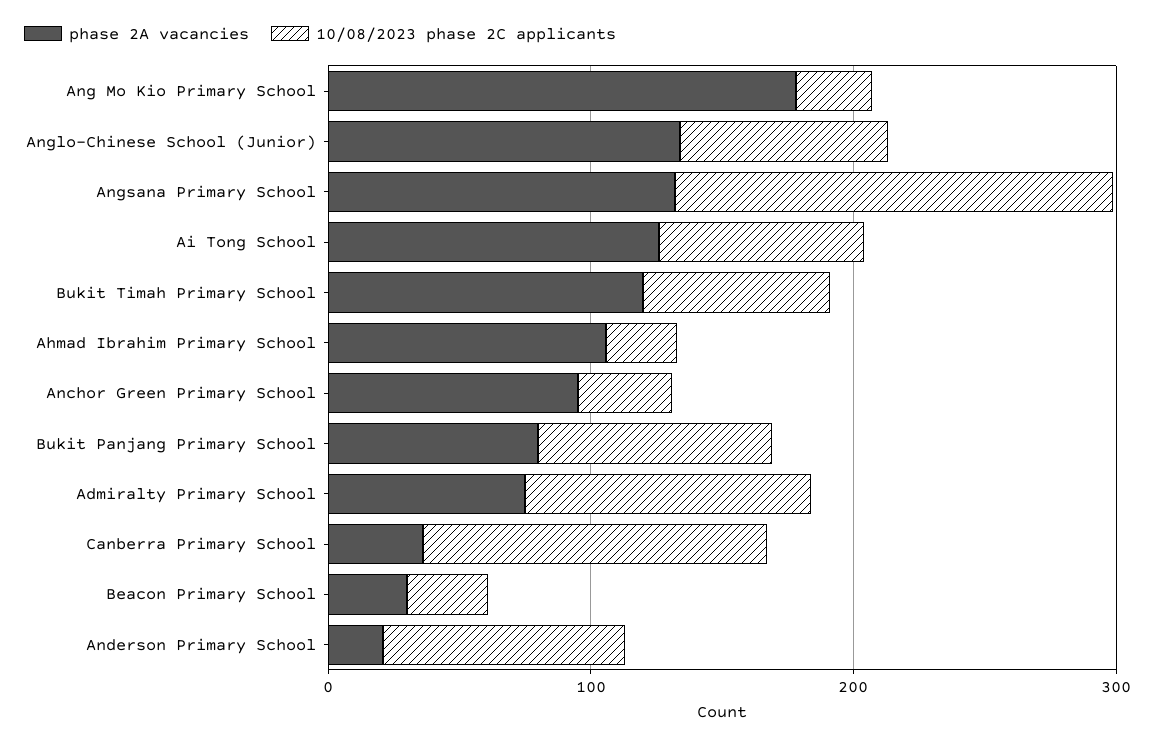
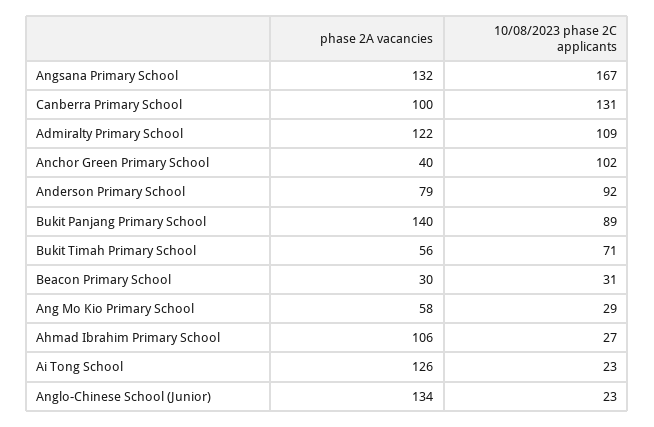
  {
    "phase 2A vacancies": {
-     "Ang Mo Kio Primary School": 180,
+     "Ang Mo Kio Primary School": 58,
      "Anglo-Chinese School (Junior)": 134,
      "Angsana Primary School": 132,
      "Ai Tong School": 126,
-     "Bukit Timah Primary School": 120,
+     "Bukit Timah Primary School": 56,
      "Ahmad Ibrahim Primary School": 106,
-     "Anchor Green Primary School": 100,
+     "Anchor Green Primary School": 40,
-     "Bukit Panjang Primary School": 80,
+     "Bukit Panjang Primary School": 140,
-     "Admiralty Primary School": 80,
+     "Admiralty Primary School": 122,
-     "Canberra Primary School": 40,
+     "Canberra Primary School": 100,
      "Beacon Primary School": 30,
-     "Anderson Primary School": 20
+     "Anderson Primary School": 79
    },
    "10/08/2023 phase 2C applicants": {
      "Ang Mo Kio Primary School": 29,
-     "Anglo-Chinese School (Junior)": 80,
+     "Anglo-Chinese School (Junior)": 23,
      "Angsana Primary School": 167,
-     "Ai Tong School": 80,
+     "Ai Tong School": 23,
      "Bukit Timah Primary School": 71,
      "Ahmad Ibrahim Primary School": 27,
-     "Anchor Green Primary School": 40,
+     "Anchor Green Primary School": 102,
      "Bukit Panjang Primary School": 89,
      "Admiralty Primary School": 109,
      "Canberra Primary School": 131,
      "Beacon Primary School": 31,
      "Anderson Primary School": 92
    }
  }

